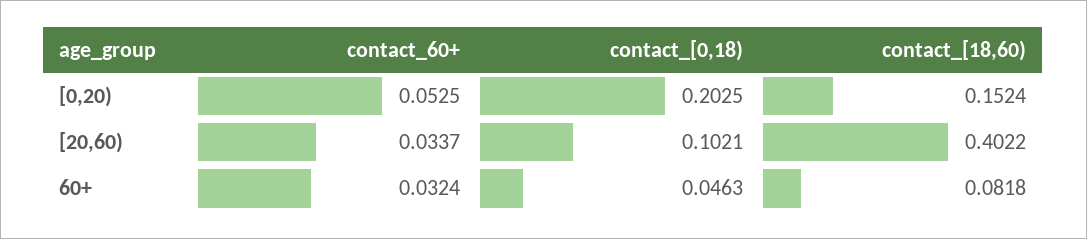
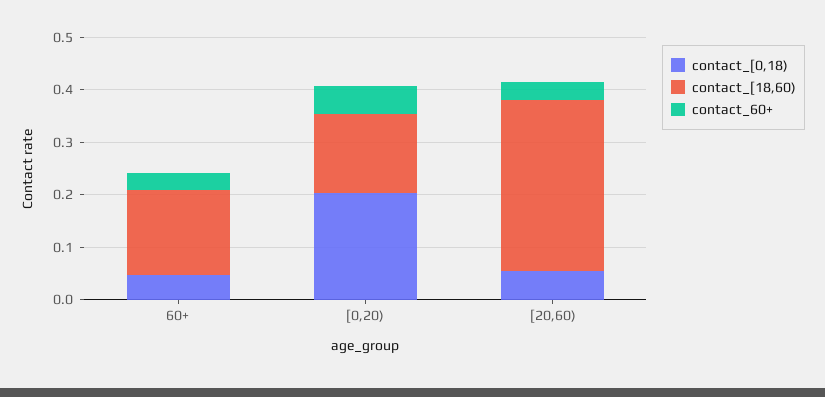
  {
    "contact_60+": {
      "[0,20)": 0.0525,
      "[20,60)": 0.0337,
      "60+": 0.0324
    },
    "contact_[0,18)": {
      "[0,20)": 0.2025,
-     "[20,60)": 0.1021,
+     "[20,60)": 0.06,
      "60+": 0.0463
    },
    "contact_[18,60)": {
      "[0,20)": 0.1524,
-     "[20,60)": 0.4022,
+     "[20,60)": 0.32,
-     "60+": 0.0818
+     "60+": 0.16
    }
  }

